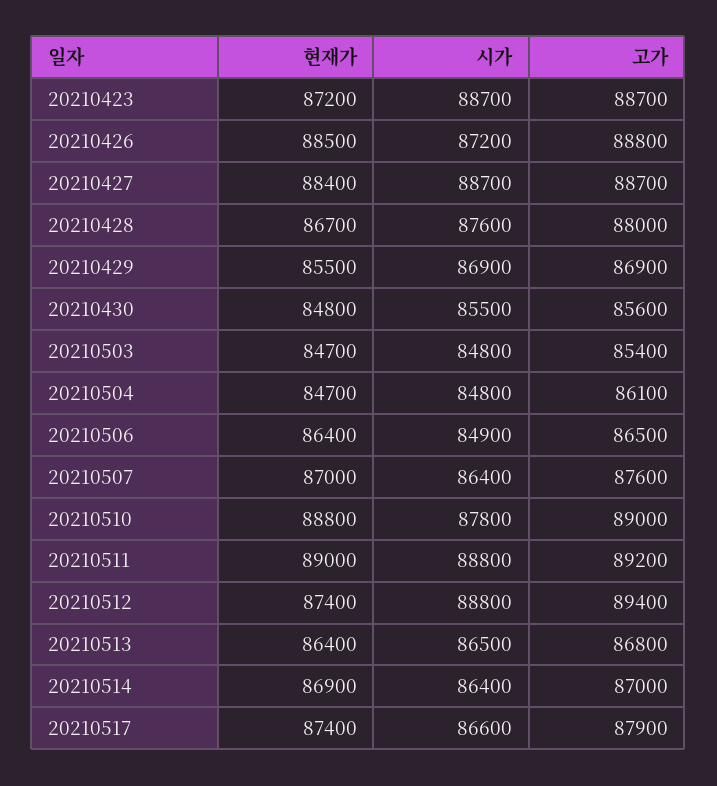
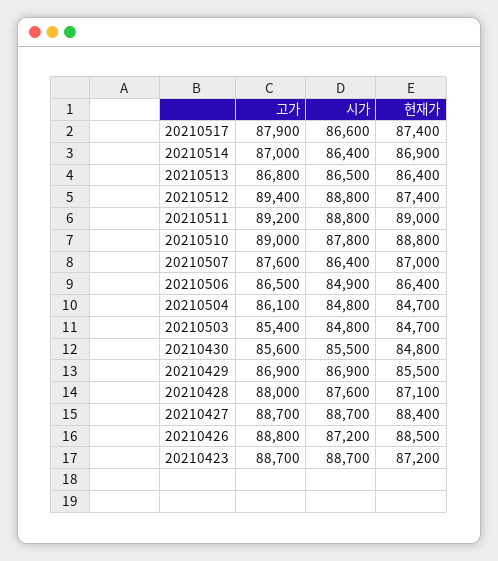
  {
    "현재가": {
      "20210423": 87200,
      "20210426": 88500,
      "20210427": 88400,
-     "20210428": 86700,
+     "20210428": 87100,
      "20210429": 85500,
      "20210430": 84800,
      "20210503": 84700,
      "20210504": 84700,
      "20210506": 86400,
      "20210507": 87000,
      "20210510": 88800,
      "20210511": 89000,
      "20210512": 87400,
      "20210513": 86400,
      "20210514": 86900,
      "20210517": 87400
    },
    "시가": {
      "20210423": 88700,
      "20210426": 87200,
      "20210427": 88700,
      "20210428": 87600,
      "20210429": 86900,
      "20210430": 85500,
      "20210503": 84800,
      "20210504": 84800,
      "20210506": 84900,
      "20210507": 86400,
      "20210510": 87800,
      "20210511": 88800,
      "20210512": 88800,
      "20210513": 86500,
      "20210514": 86400,
      "20210517": 86600
    },
    "고가": {
      "20210423": 88700,
      "20210426": 88800,
      "20210427": 88700,
      "20210428": 88000,
      "20210429": 86900,
      "20210430": 85600,
      "20210503": 85400,
      "20210504": 86100,
      "20210506": 86500,
      "20210507": 87600,
      "20210510": 89000,
      "20210511": 89200,
      "20210512": 89400,
      "20210513": 86800,
      "20210514": 87000,
      "20210517": 87900
    }
  }

